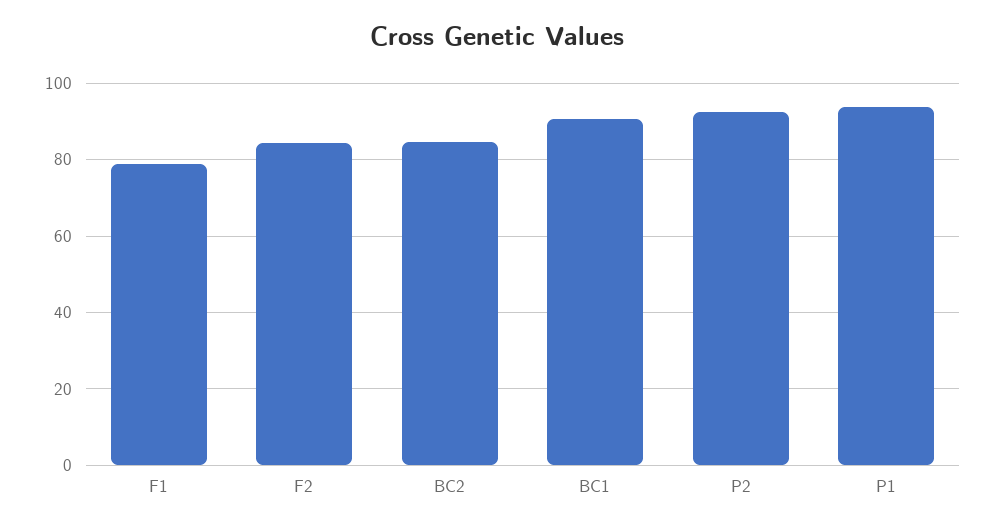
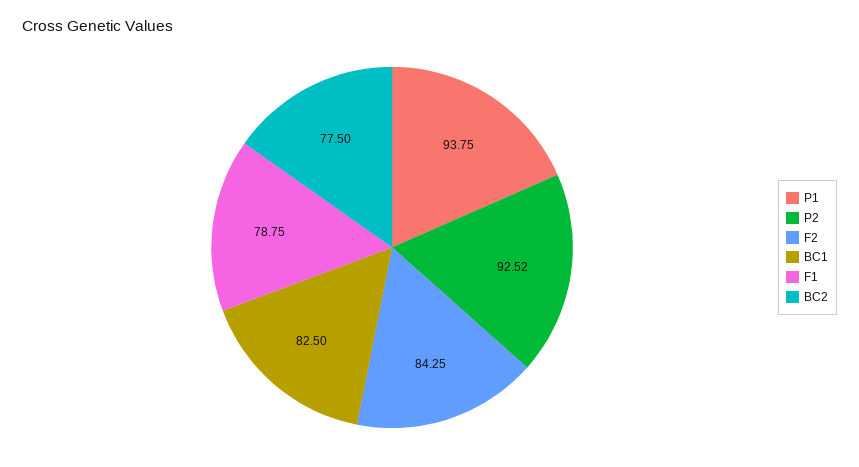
  {
    "F1": 78.75,
    "F2": 84.25,
-   "BC2": 84,
+   "BC2": 77.5,
-   "BC1": 90,
+   "BC1": 82.5,
    "P2": 92.52,
    "P1": 93.75
  }

